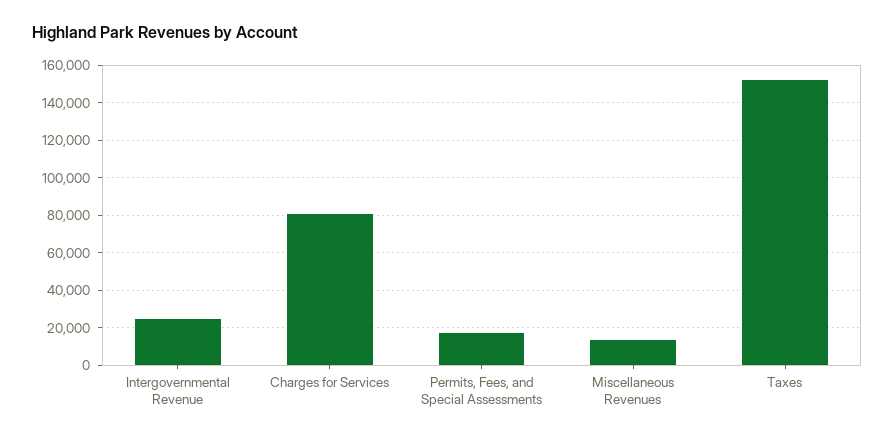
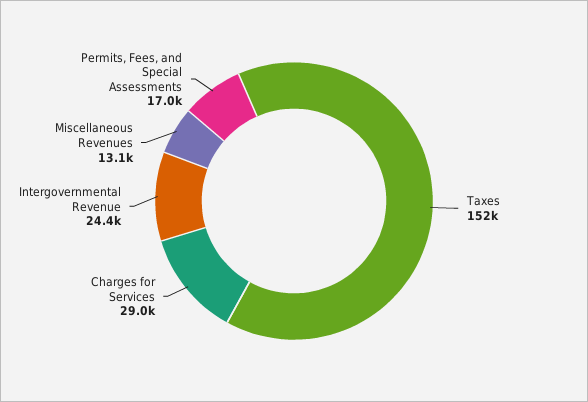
  {
    "Intergovernmental Revenue": 24400,
-   "Charges for Services": 80000,
+   "Charges for Services": 29000,
    "Permits, Fees, and Special Assessments": 17000,
    "Miscellaneous Revenues": 13100,
    "Taxes": 152000
  }

